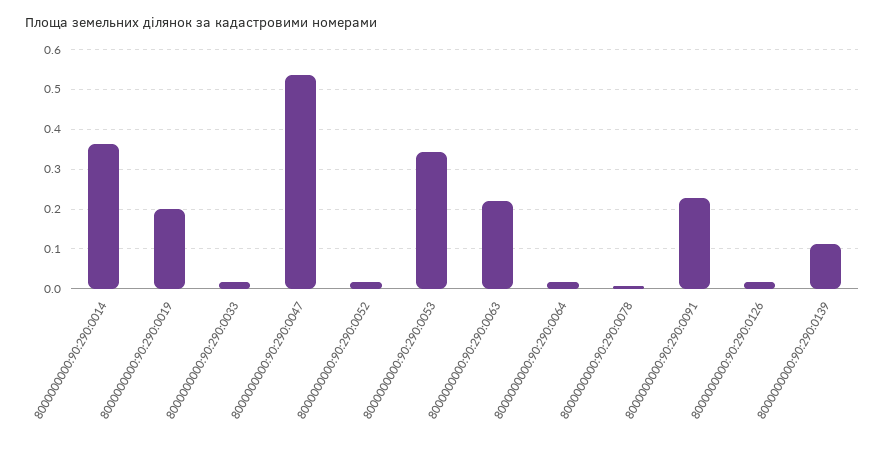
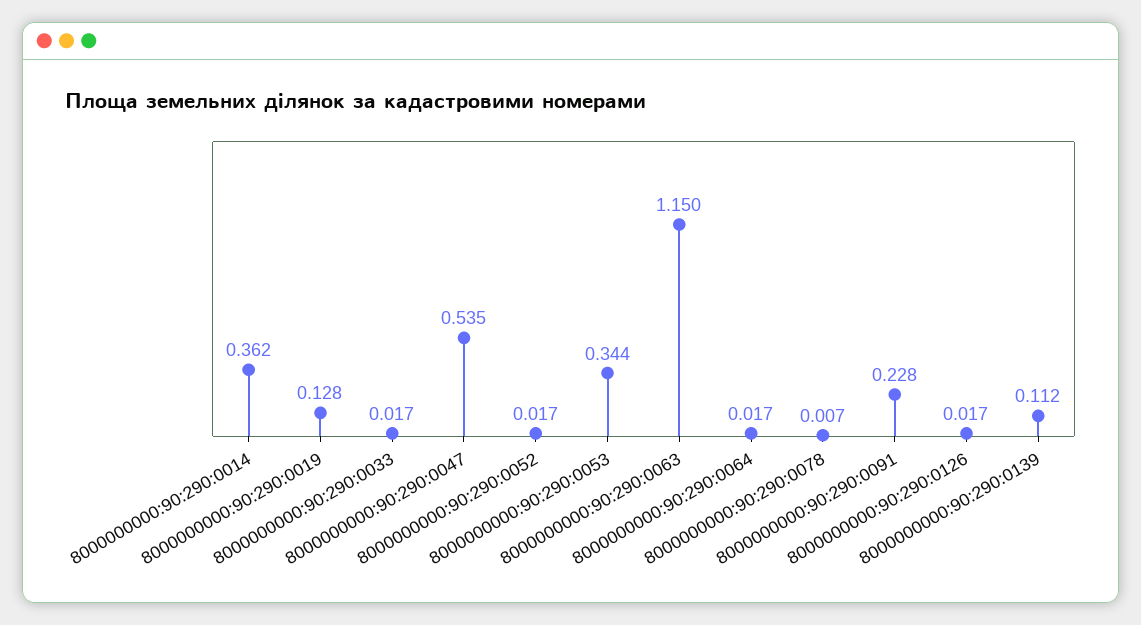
  {
    "8000000000:90:290:0014": 0.362,
-   "8000000000:90:290:0019": 0.2,
+   "8000000000:90:290:0019": 0.128,
    "8000000000:90:290:0033": 0.017,
    "8000000000:90:290:0047": 0.535,
    "8000000000:90:290:0052": 0.017,
    "8000000000:90:290:0053": 0.344,
-   "8000000000:90:290:0063": 0.22,
+   "8000000000:90:290:0063": 1.15,
    "8000000000:90:290:0064": 0.017,
    "8000000000:90:290:0078": 0.007,
    "8000000000:90:290:0091": 0.228,
    "8000000000:90:290:0126": 0.017,
    "8000000000:90:290:0139": 0.112
  }

